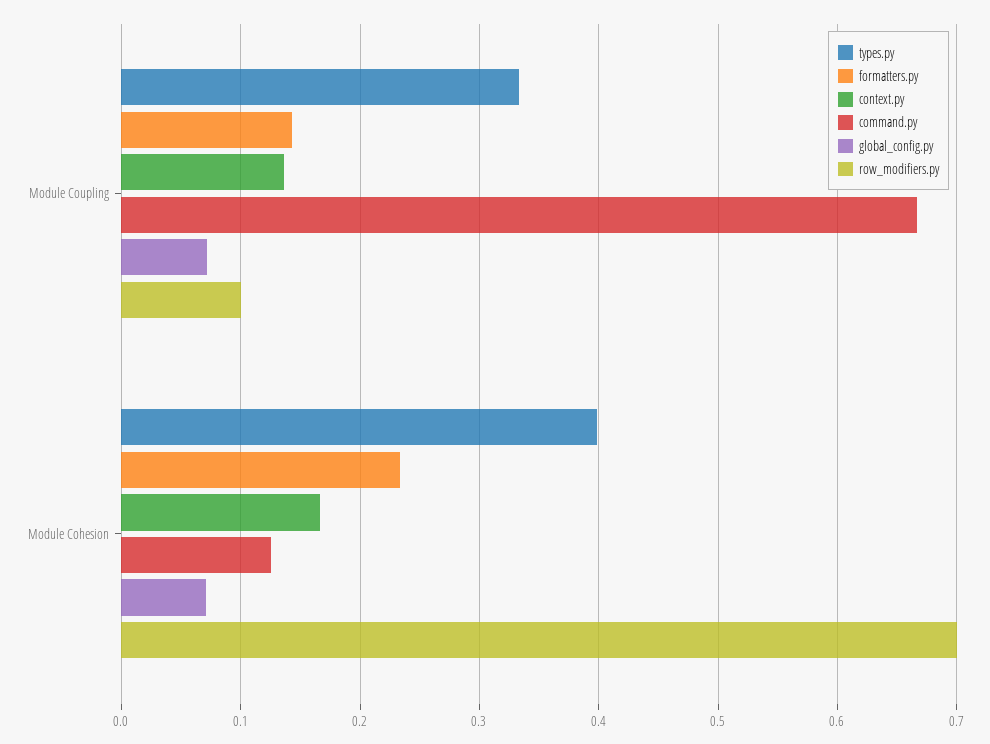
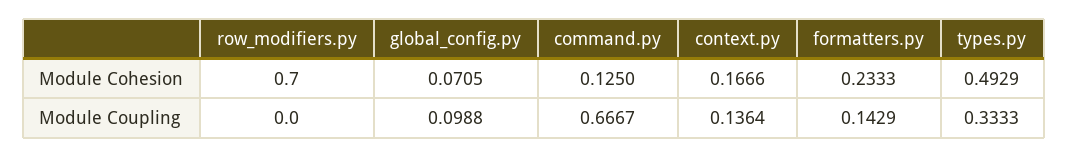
  {
    "types.py": {
      "Module Coupling": 0.3333,
-     "Module Cohesion": 0.4
+     "Module Cohesion": 0.4929
    },
    "formatters.py": {
      "Module Coupling": 0.1429,
      "Module Cohesion": 0.2333
    },
    "context.py": {
      "Module Coupling": 0.1364,
      "Module Cohesion": 0.1666
    },
    "command.py": {
      "Module Coupling": 0.6667,
      "Module Cohesion": 0.125
    },
    "global_config.py": {
-     "Module Coupling": 0.07,
+     "Module Coupling": 0.0988,
      "Module Cohesion": 0.0705
    },
    "row_modifiers.py": {
-     "Module Coupling": 0.1,
+     "Module Coupling": 0,
      "Module Cohesion": 0.7
    }
  }

